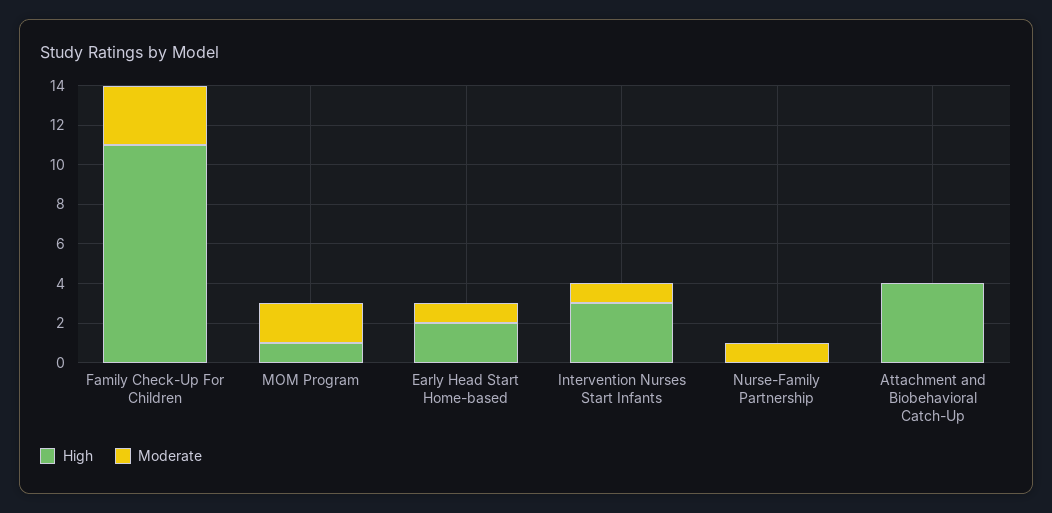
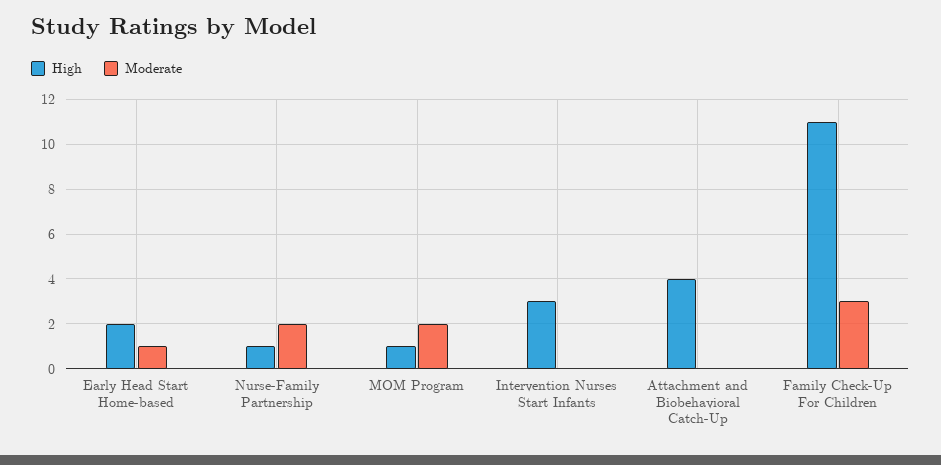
  {
    "High": {
      "Family Check-Up For Children": 11,
      "MOM Program": 1,
      "Early Head Start Home-based": 2,
      "Intervention Nurses Start Infants": 3,
-     "Nurse-Family Partnership": 0,
+     "Nurse-Family Partnership": 1,
      "Attachment and Biobehavioral Catch-Up": 4
    },
    "Moderate": {
      "Family Check-Up For Children": 3,
      "MOM Program": 2,
      "Early Head Start Home-based": 1,
-     "Intervention Nurses Start Infants": 1,
+     "Intervention Nurses Start Infants": 0,
-     "Nurse-Family Partnership": 1,
+     "Nurse-Family Partnership": 2,
      "Attachment and Biobehavioral Catch-Up": 0
    }
  }

